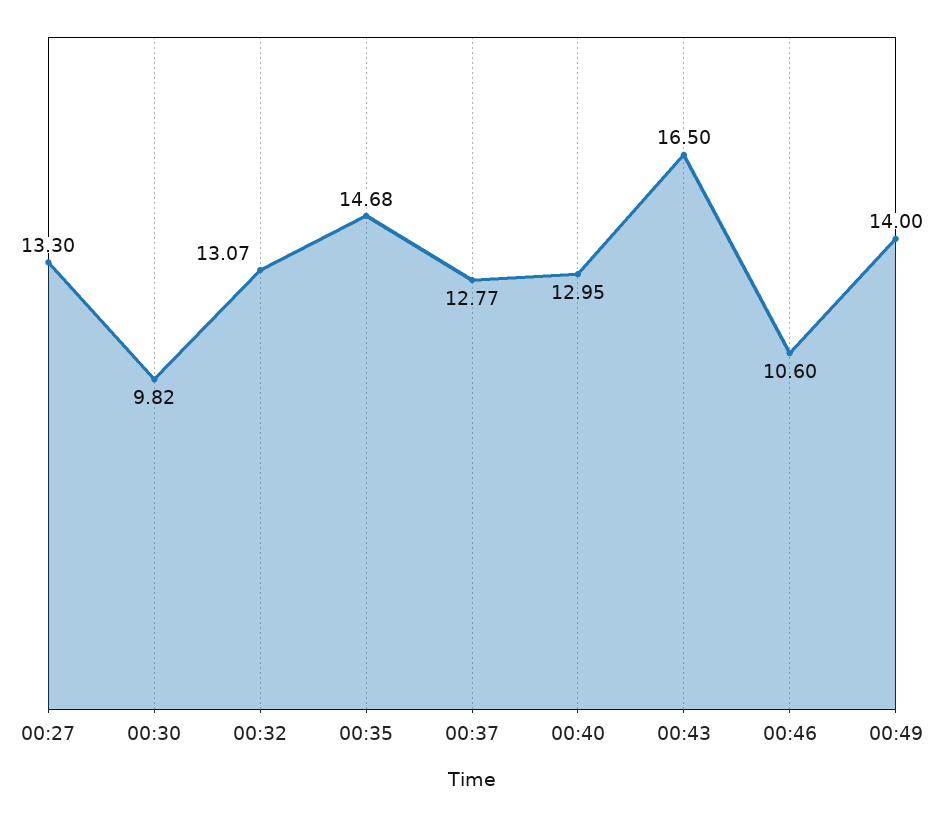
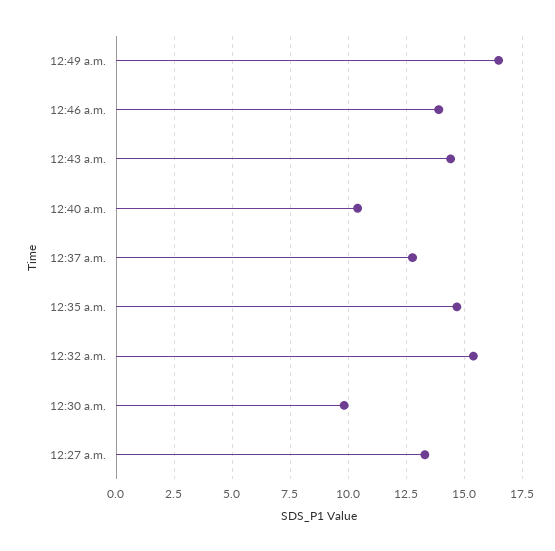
  {
    "00:27": 13.3,
    "00:30": 9.82,
-   "00:32": 13.07,
+   "00:32": 15.5,
    "00:35": 14.68,
    "00:37": 12.77,
-   "00:40": 12.95,
+   "00:40": 10.5,
-   "00:43": 16.5,
+   "00:43": 14.5,
-   "00:46": 10.6,
+   "00:46": 14,
-   "00:49": 14
+   "00:49": 16.5
  }

